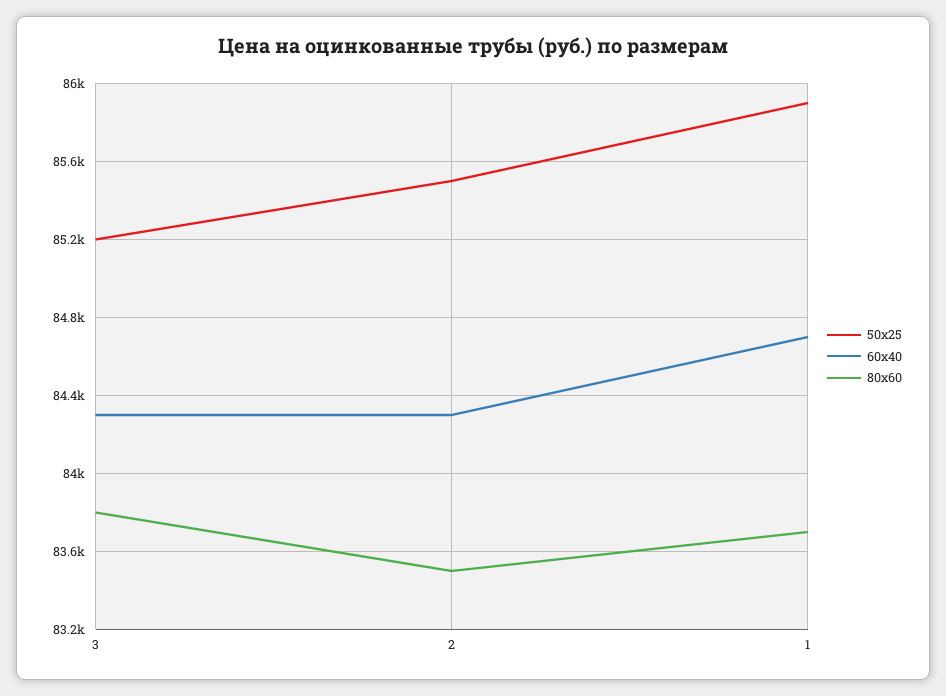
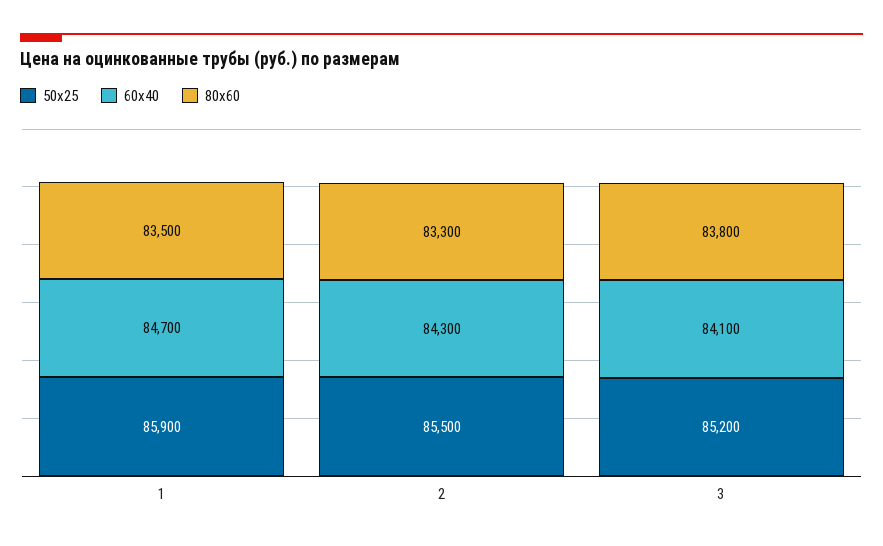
  {
    "50x25": {
      "3": 85200,
      "2": 85500,
      "1": 85900
    },
    "60x40": {
-     "3": 84300,
+     "3": 84100,
      "2": 84300,
      "1": 84700
    },
    "80x60": {
      "3": 83800,
-     "2": 83500,
+     "2": 83300,
-     "1": 83700
+     "1": 83500
    }
  }

